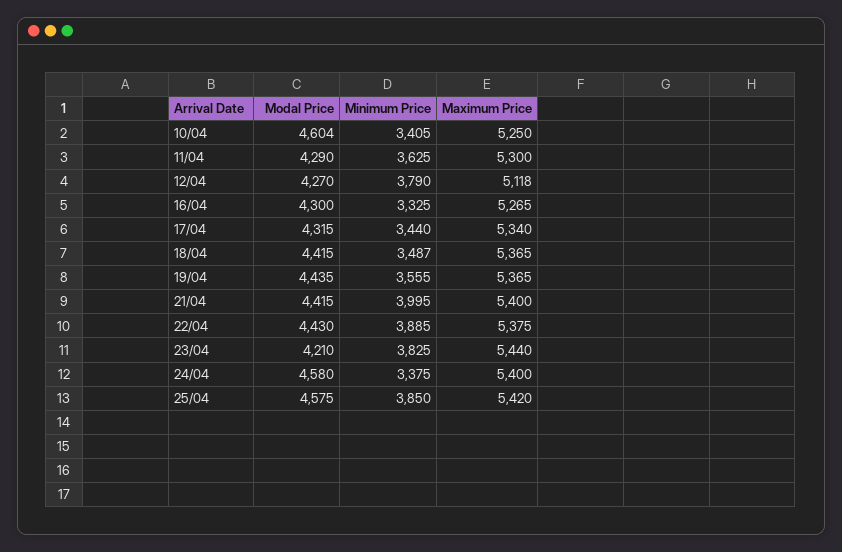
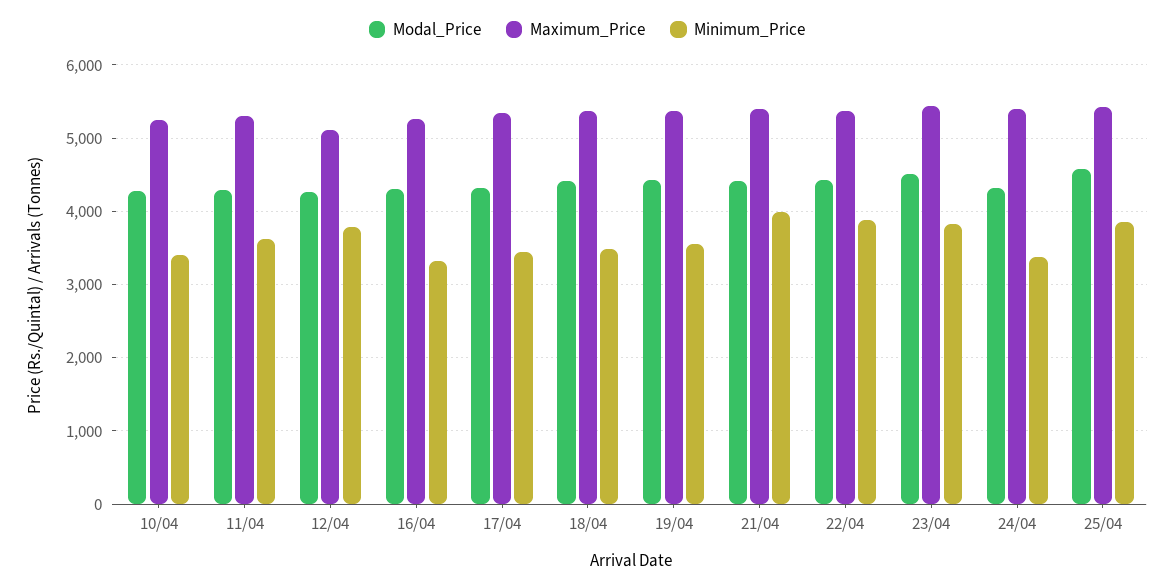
  {
    "Modal Price": {
-     "10/04": 4604,
+     "10/04": 4300,
      "11/04": 4290,
      "12/04": 4270,
      "16/04": 4300,
      "17/04": 4315,
      "18/04": 4415,
      "19/04": 4435,
      "21/04": 4415,
      "22/04": 4430,
-     "23/04": 4210,
+     "23/04": 4500,
-     "24/04": 4580,
+     "24/04": 4300,
      "25/04": 4575
    },
    "Minimum Price": {
      "10/04": 3405,
      "11/04": 3625,
      "12/04": 3790,
      "16/04": 3325,
      "17/04": 3440,
      "18/04": 3487,
      "19/04": 3555,
      "21/04": 3995,
      "22/04": 3885,
      "23/04": 3825,
      "24/04": 3375,
      "25/04": 3850
    },
    "Maximum Price": {
      "10/04": 5250,
      "11/04": 5300,
      "12/04": 5118,
      "16/04": 5265,
      "17/04": 5340,
      "18/04": 5365,
      "19/04": 5365,
      "21/04": 5400,
      "22/04": 5375,
      "23/04": 5440,
      "24/04": 5400,
      "25/04": 5420
    }
  }

